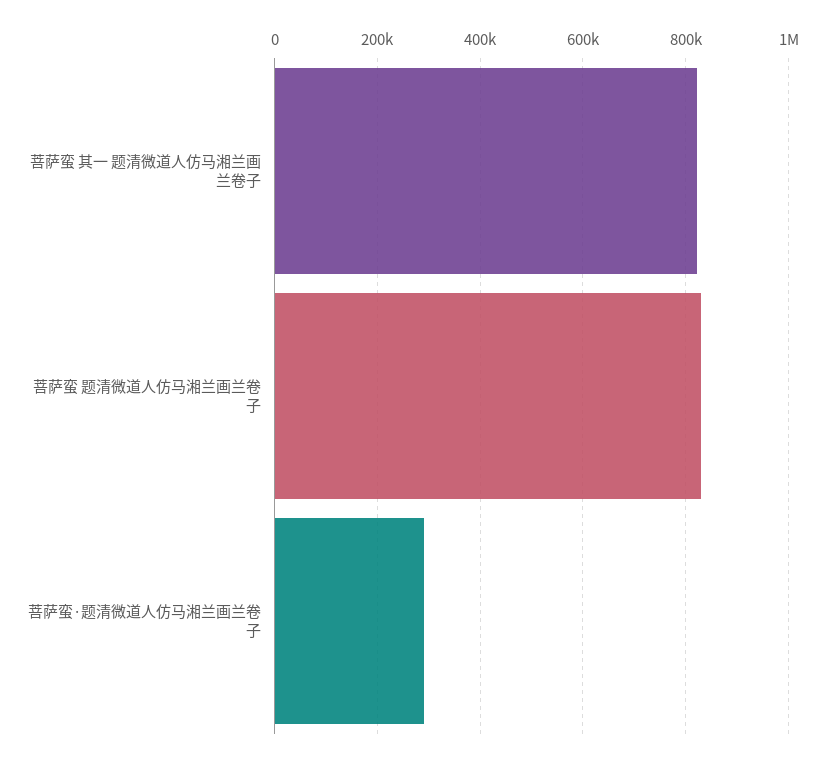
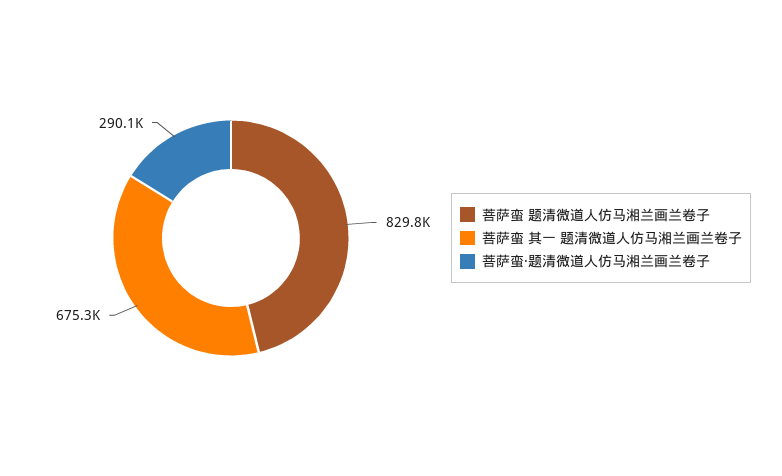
  {
-   "菩萨蛮 其一 题清微道人仿马湘兰画兰卷子": 820000,
+   "菩萨蛮 其一 题清微道人仿马湘兰画兰卷子": 675300,
    "菩萨蛮 题清微道人仿马湘兰画兰卷子": 829800,
    "菩萨蛮·题清微道人仿马湘兰画兰卷子": 290100
  }

